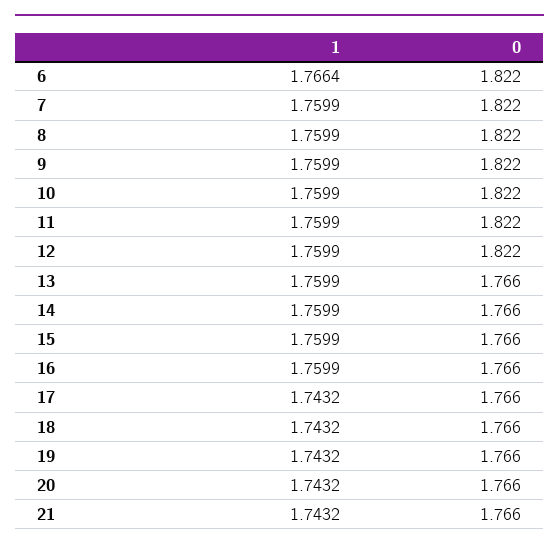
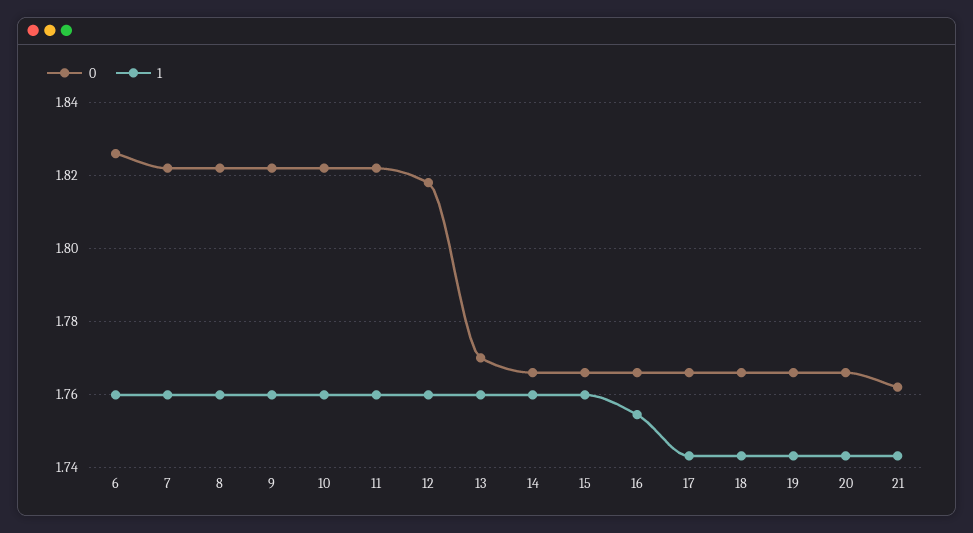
  {
    "1": {
-     "6": 1.7664,
+     "6": 1.76,
      "7": 1.7599,
      "8": 1.7599,
      "9": 1.7599,
      "10": 1.7599,
      "11": 1.7599,
      "12": 1.7599,
      "13": 1.7599,
      "14": 1.7599,
      "15": 1.7599,
-     "16": 1.7599,
+     "16": 1.754,
      "17": 1.7432,
      "18": 1.7432,
      "19": 1.7432,
      "20": 1.7432,
      "21": 1.7432
    },
    "0": {
-     "6": 1.822,
+     "6": 1.826,
      "7": 1.822,
      "8": 1.822,
      "9": 1.822,
      "10": 1.822,
      "11": 1.822,
-     "12": 1.822,
+     "12": 1.818,
-     "13": 1.766,
+     "13": 1.77,
      "14": 1.766,
      "15": 1.766,
      "16": 1.766,
      "17": 1.766,
      "18": 1.766,
      "19": 1.766,
      "20": 1.766,
-     "21": 1.766
+     "21": 1.762
    }
  }

